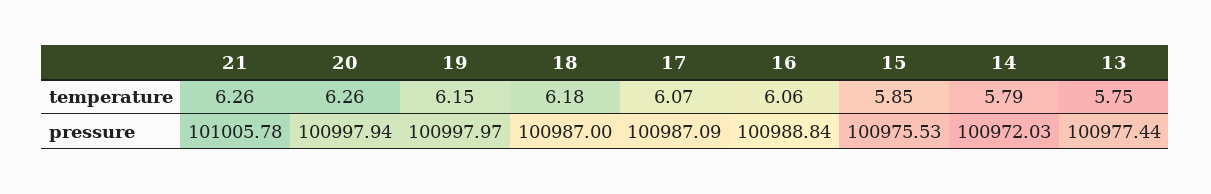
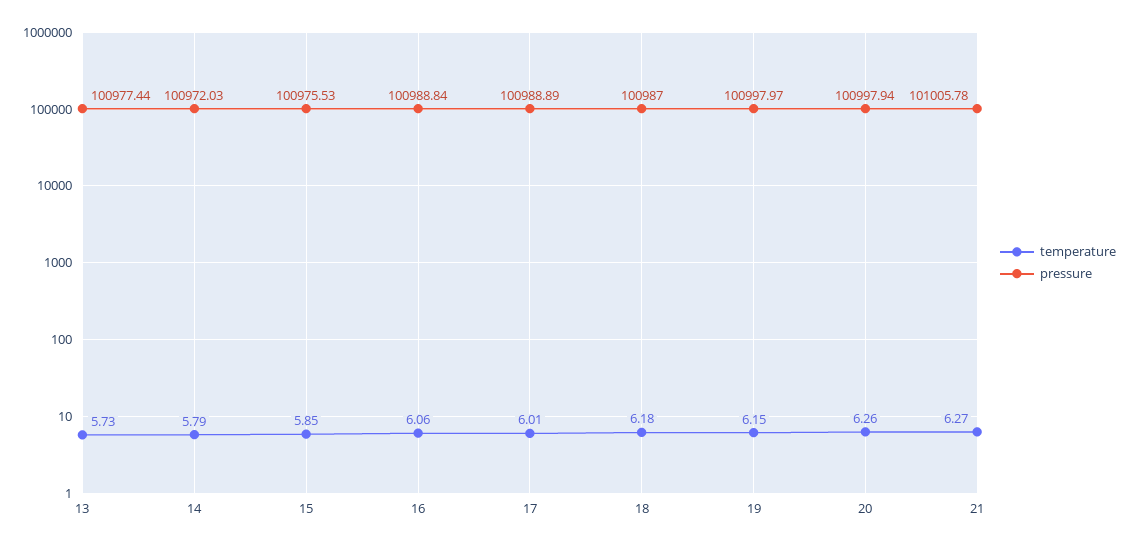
  {
    "temperature": {
-     "21": 6.26,
+     "21": 6.27,
      "20": 6.26,
      "19": 6.15,
      "18": 6.18,
-     "17": 6.07,
+     "17": 6.01,
      "16": 6.06,
      "15": 5.85,
      "14": 5.79,
-     "13": 5.75
+     "13": 5.73
    },
    "pressure": {
      "21": 101005.78,
      "20": 100997.94,
      "19": 100997.97,
      "18": 100987,
-     "17": 100987.09,
+     "17": 100988.89,
      "16": 100988.84,
      "15": 100975.53,
      "14": 100972.03,
      "13": 100977.44
    }
  }

